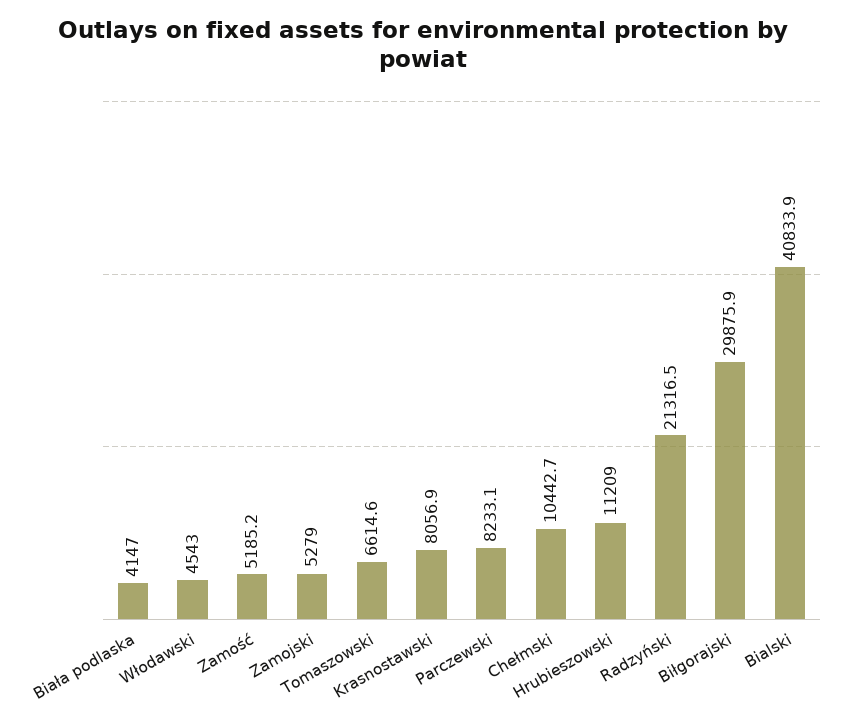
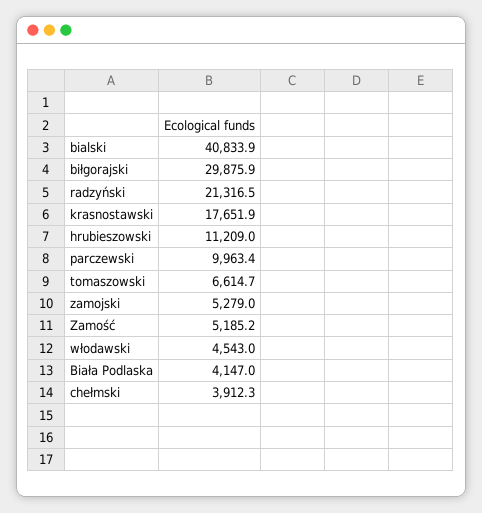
  {
    "Biała podlaska": 4147,
    "Włodawski": 4543,
    "Zamość": 5185.2,
    "Zamojski": 5279,
-   "Tomaszowski": 6614.6,
+   "Tomaszowski": 6614.7,
-   "Krasnostawski": 8056.9,
+   "Krasnostawski": 17651.9,
-   "Parczewski": 8233.1,
+   "Parczewski": 9963.4,
-   "Chełmski": 10442.7,
+   "Chełmski": 3912.3,
    "Hrubieszowski": 11209,
    "Radzyński": 21316.5,
    "Biłgorajski": 29875.9,
    "Bialski": 40833.9
  }

